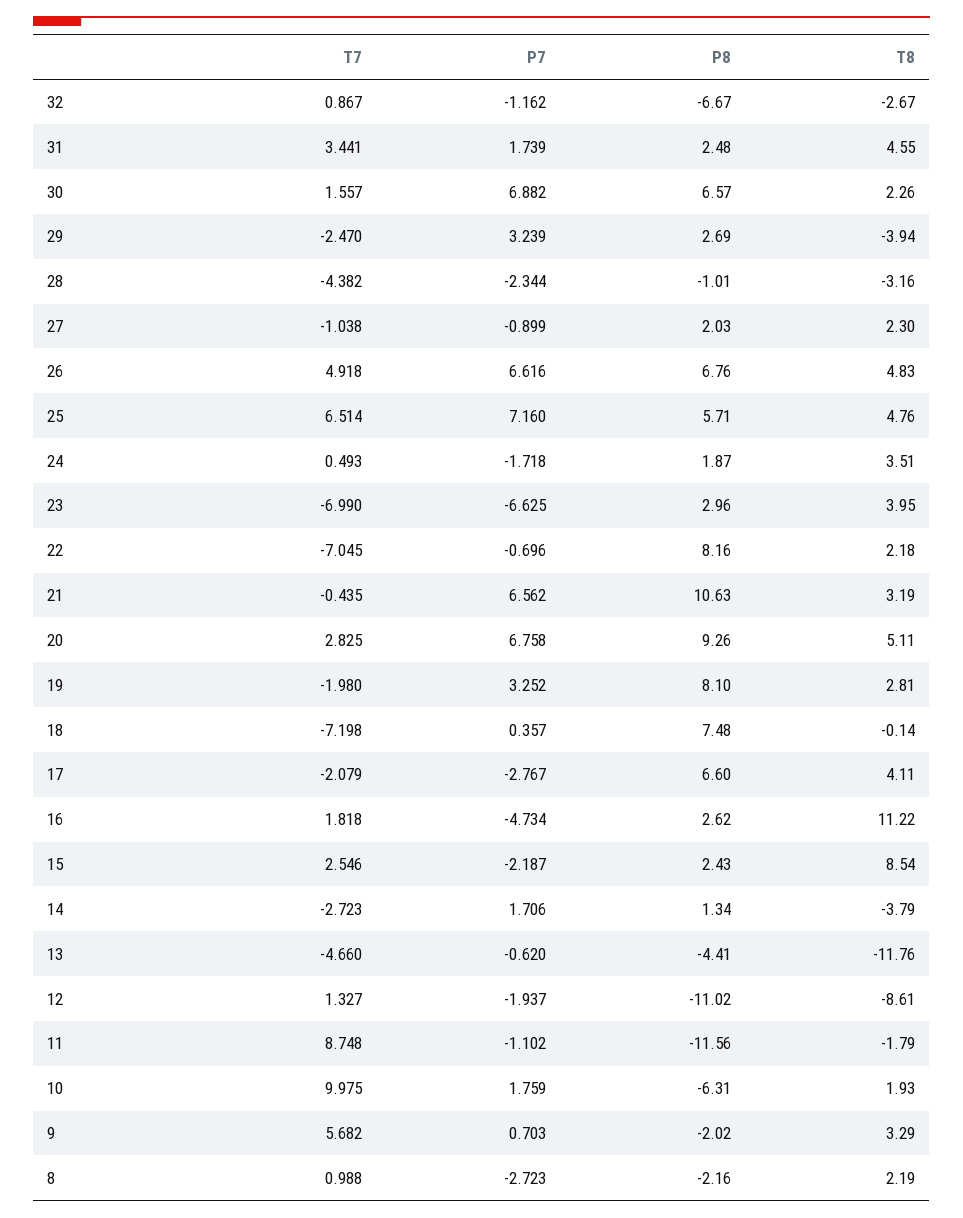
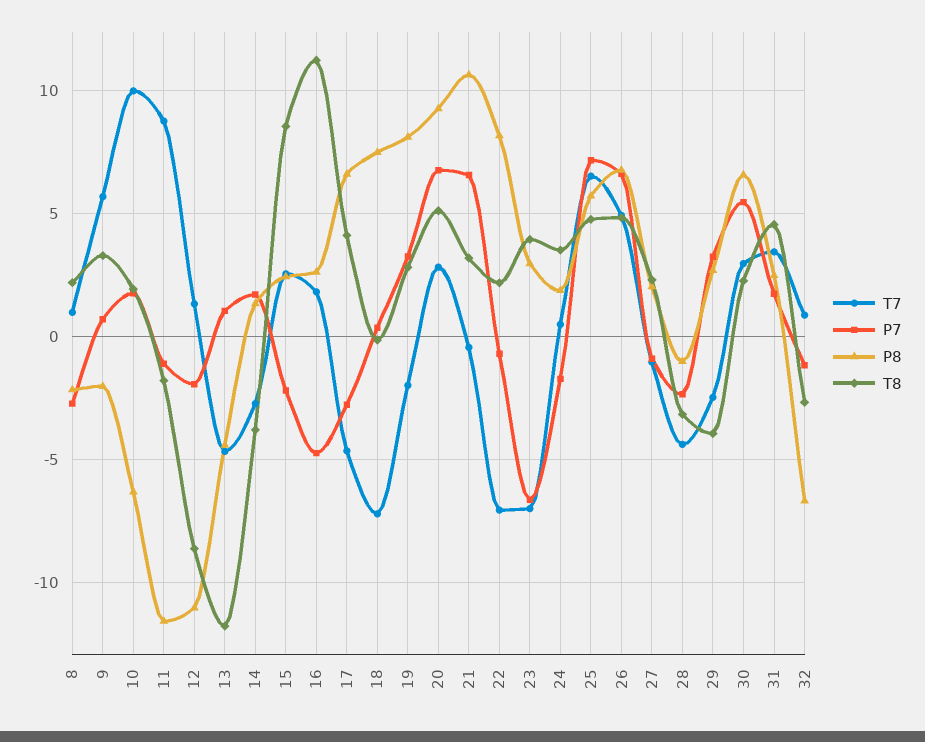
  {
    "T7": {
      "32": 0.867,
      "31": 3.441,
-     "30": 1.557,
+     "30": 3,
      "29": -2.47,
      "28": -4.382,
      "27": -1.038,
      "26": 4.918,
      "25": 6.514,
      "24": 0.493,
      "23": -6.99,
      "22": -7.045,
      "21": -0.435,
      "20": 2.825,
      "19": -1.98,
      "18": -7.198,
-     "17": -2.079,
+     "17": -4.5,
      "16": 1.818,
      "15": 2.546,
      "14": -2.723,
      "13": -4.66,
      "12": 1.327,
      "11": 8.748,
      "10": 9.975,
      "9": 5.682,
      "8": 0.988
    },
    "P7": {
      "32": -1.162,
      "31": 1.739,
-     "30": 6.882,
+     "30": 5.5,
      "29": 3.239,
      "28": -2.344,
      "27": -0.899,
      "26": 6.616,
      "25": 7.16,
      "24": -1.718,
      "23": -6.625,
      "22": -0.696,
      "21": 6.562,
      "20": 6.758,
      "19": 3.252,
      "18": 0.357,
      "17": -2.767,
      "16": -4.734,
      "15": -2.187,
      "14": 1.706,
-     "13": -0.62,
+     "13": 1,
      "12": -1.937,
      "11": -1.102,
      "10": 1.759,
      "9": 0.703,
      "8": -2.723
    },
    "P8": {
      "32": -6.67,
      "31": 2.48,
      "30": 6.57,
      "29": 2.69,
      "28": -1.01,
      "27": 2.03,
      "26": 6.76,
      "25": 5.71,
      "24": 1.87,
      "23": 2.96,
      "22": 8.16,
      "21": 10.63,
      "20": 9.26,
      "19": 8.1,
      "18": 7.48,
      "17": 6.6,
      "16": 2.62,
      "15": 2.43,
      "14": 1.34,
      "13": -4.41,
      "12": -11.02,
      "11": -11.56,
      "10": -6.31,
      "9": -2.02,
      "8": -2.16
    },
    "T8": {
      "32": -2.67,
      "31": 4.55,
      "30": 2.26,
      "29": -3.94,
      "28": -3.16,
      "27": 2.3,
      "26": 4.83,
      "25": 4.76,
      "24": 3.51,
      "23": 3.95,
      "22": 2.18,
      "21": 3.19,
      "20": 5.11,
      "19": 2.81,
      "18": -0.14,
      "17": 4.11,
      "16": 11.22,
      "15": 8.54,
      "14": -3.79,
      "13": -11.76,
      "12": -8.61,
      "11": -1.79,
      "10": 1.93,
      "9": 3.29,
      "8": 2.19
    }
  }

